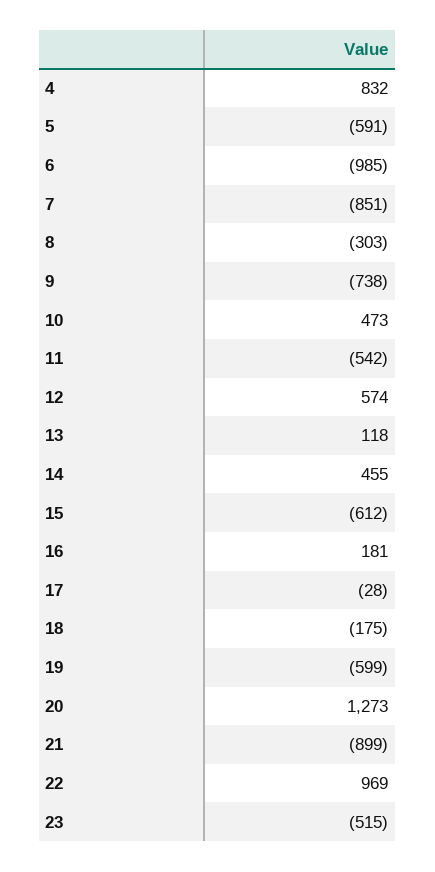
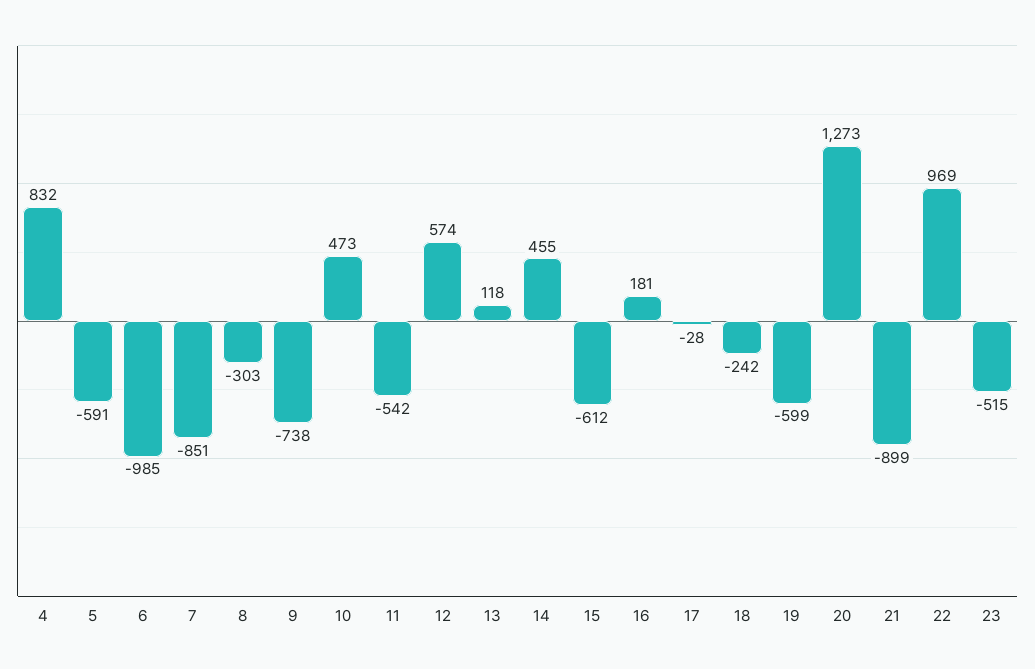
  {
    "4": 832,
    "5": -591,
    "6": -985,
    "7": -851,
    "8": -303,
    "9": -738,
    "10": 473,
    "11": -542,
    "12": 574,
    "13": 118,
    "14": 455,
    "15": -612,
    "16": 181,
    "17": -28,
-   "18": -175,
+   "18": -242,
    "19": -599,
    "20": 1273,
    "21": -899,
    "22": 969,
    "23": -515
  }

